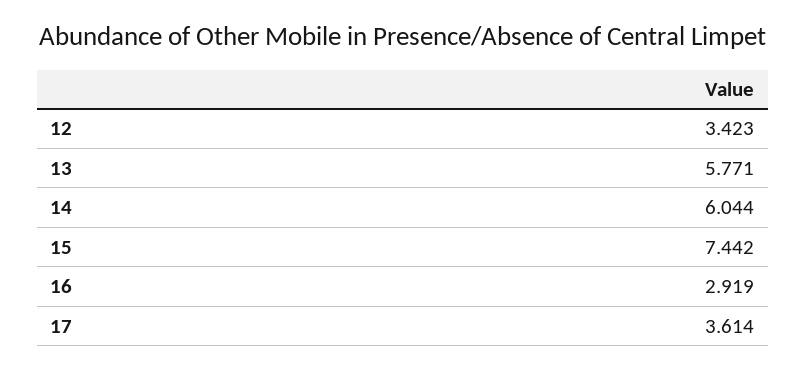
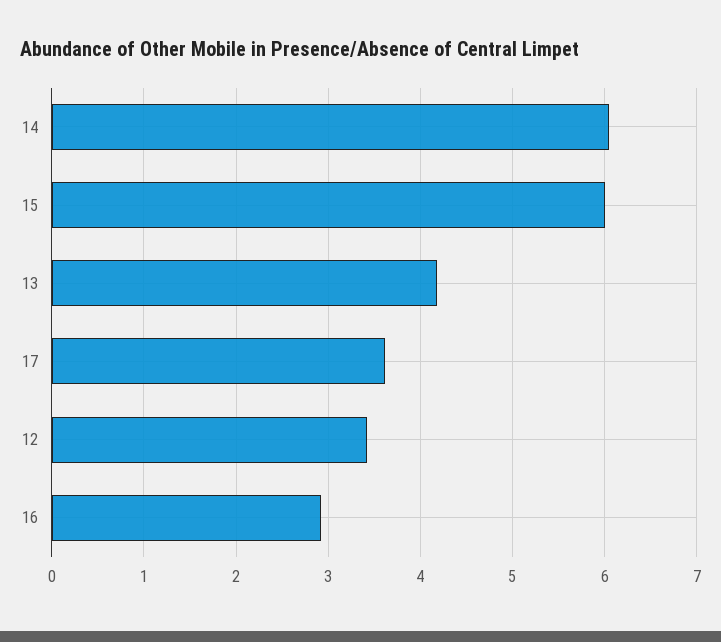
  {
    "12": 3.423,
-   "13": 5.771,
+   "13": 4.2,
    "14": 6.044,
-   "15": 7.442,
+   "15": 6,
    "16": 2.919,
    "17": 3.614
  }

